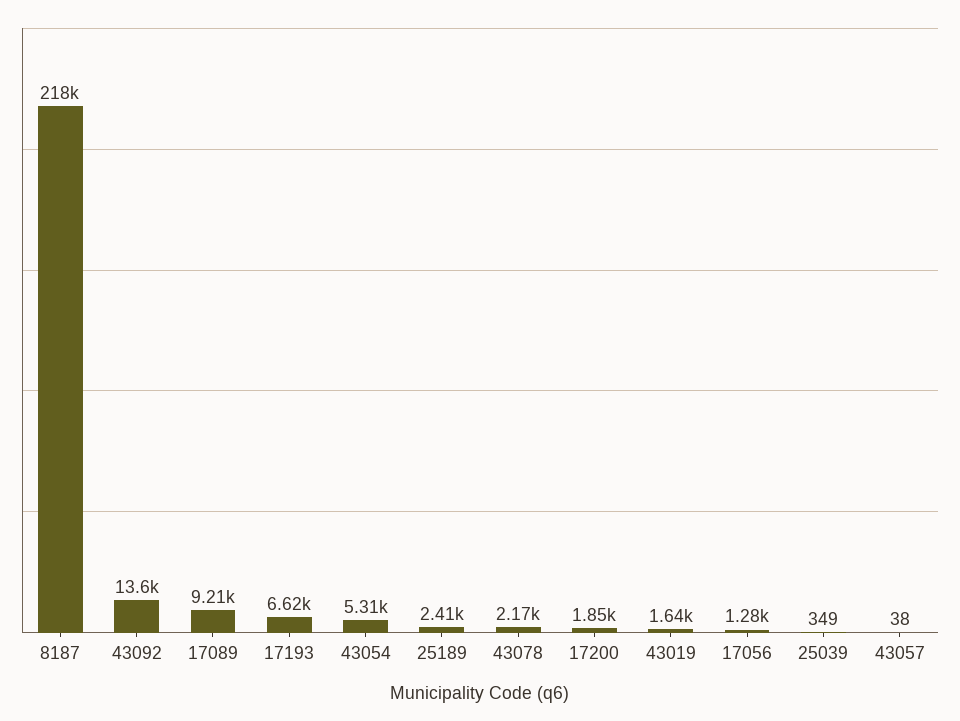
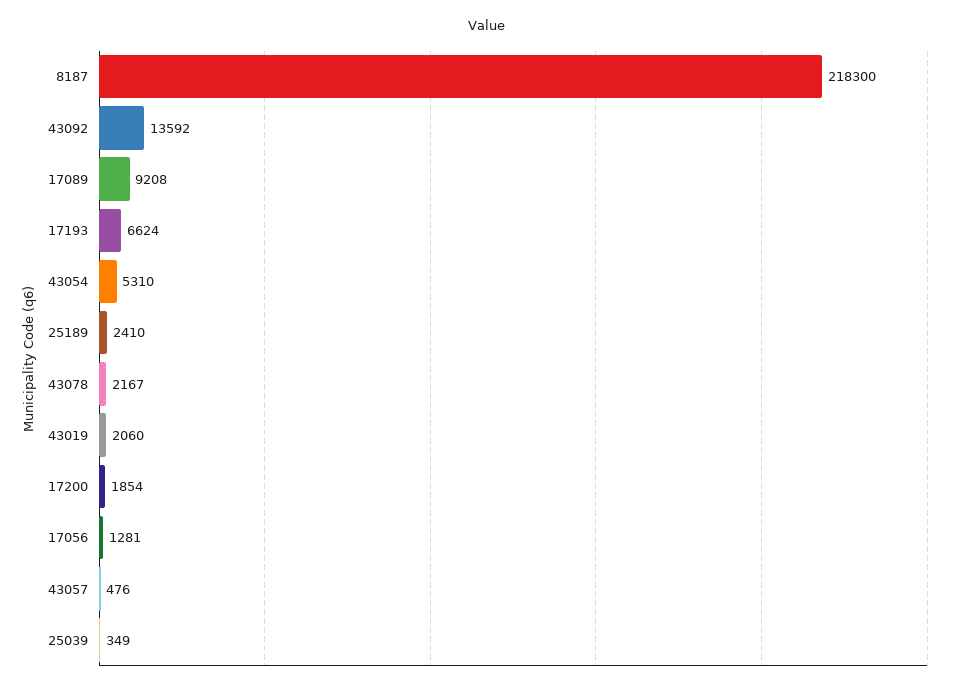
  {
    "8187": 218300,
    "43092": 13592,
    "17089": 9208,
    "17193": 6624,
    "43054": 5310,
    "25189": 2410,
    "43078": 2167,
    "17200": 1854,
-   "43019": 1640,
+   "43019": 2060,
    "17056": 1281,
    "25039": 349,
-   "43057": 38
+   "43057": 476
  }

